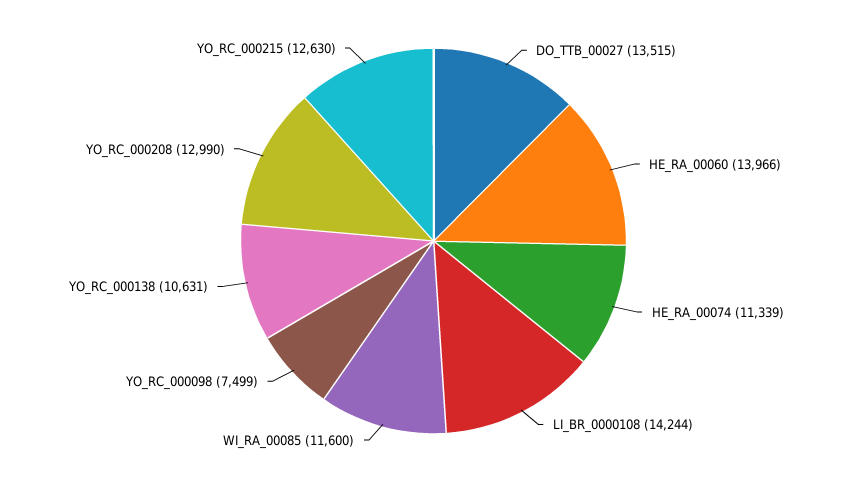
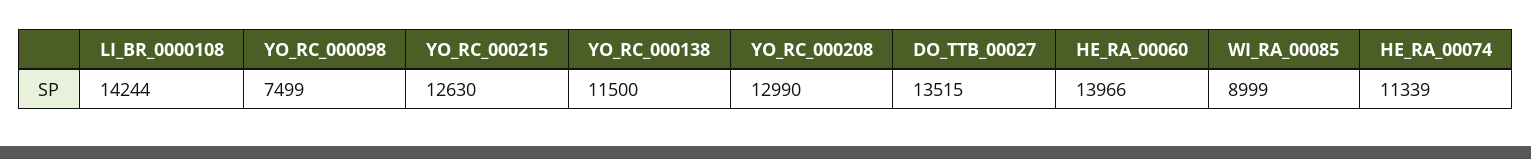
  {
    "DO_TTB_00027": 13515,
    "HE_RA_00060": 13966,
    "HE_RA_00074": 11339,
    "LI_BR_0000108": 14244,
-   "WI_RA_00085": 11600,
+   "WI_RA_00085": 8999,
    "YO_RC_000098": 7499,
-   "YO_RC_000138": 10631,
+   "YO_RC_000138": 11500,
    "YO_RC_000208": 12990,
    "YO_RC_000215": 12630
  }

